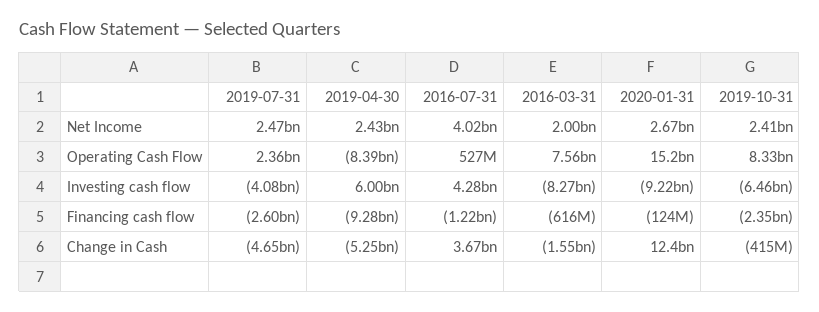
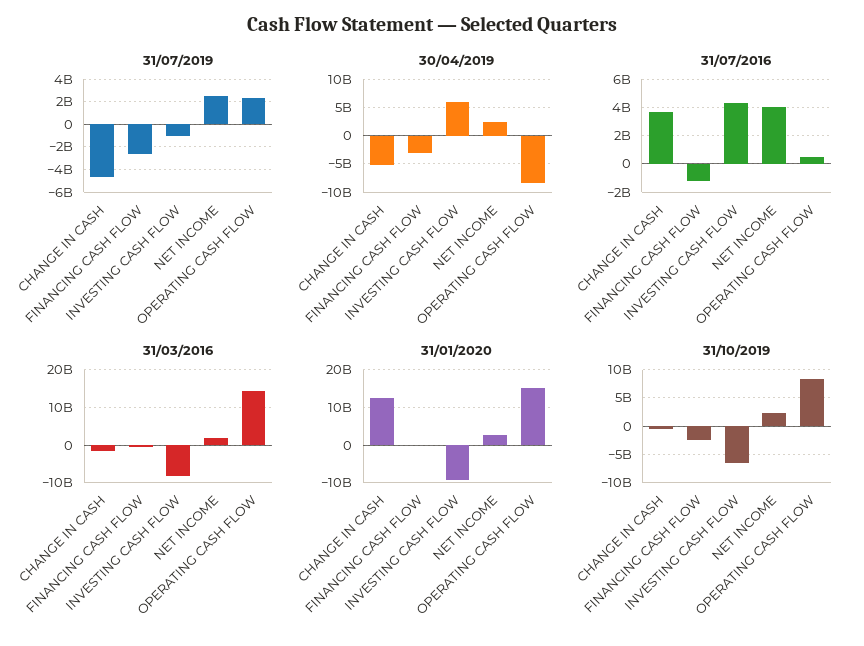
  {
    "2019-07-31": {
      "Net Income": 2470000000,
      "Operating Cash Flow": 2360000000,
-     "Investing cash flow": -4080000000,
+     "Investing cash flow": -1000000000,
      "Financing cash flow": -2600000000,
      "Change in Cash": -4650000000
    },
    "2019-04-30": {
      "Net Income": 2430000000,
      "Operating Cash Flow": -8390000000,
      "Investing cash flow": 6000000000,
-     "Financing cash flow": -9280000000,
+     "Financing cash flow": -2500000000,
      "Change in Cash": -5250000000
    },
    "2016-07-31": {
      "Net Income": 4020000000,
      "Operating Cash Flow": 527000000,
      "Investing cash flow": 4280000000,
      "Financing cash flow": -1220000000,
      "Change in Cash": 3670000000
    },
    "2016-03-31": {
      "Net Income": 2000000000,
-     "Operating Cash Flow": 7560000000,
+     "Operating Cash Flow": 14000000000,
      "Investing cash flow": -8270000000,
      "Financing cash flow": -616000000,
      "Change in Cash": -1550000000
    },
    "2020-01-31": {
      "Net Income": 2670000000,
      "Operating Cash Flow": 15200000000,
      "Investing cash flow": -9220000000,
      "Financing cash flow": -124000000,
      "Change in Cash": 12400000000
    },
    "2019-10-31": {
      "Net Income": 2410000000,
      "Operating Cash Flow": 8330000000,
      "Investing cash flow": -6460000000,
      "Financing cash flow": -2350000000,
      "Change in Cash": -415000000
    }
  }

